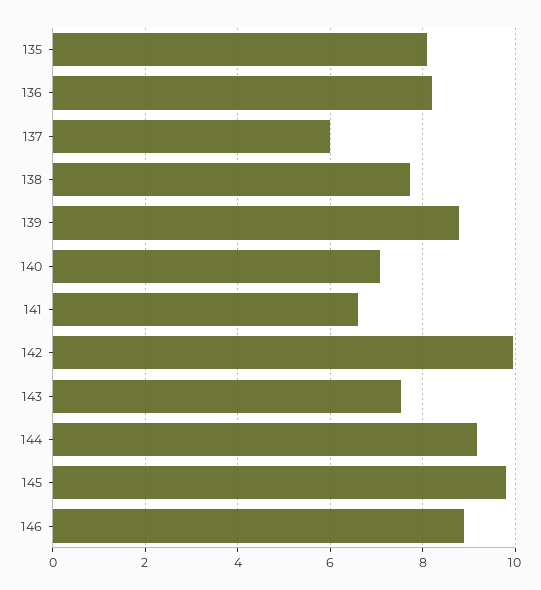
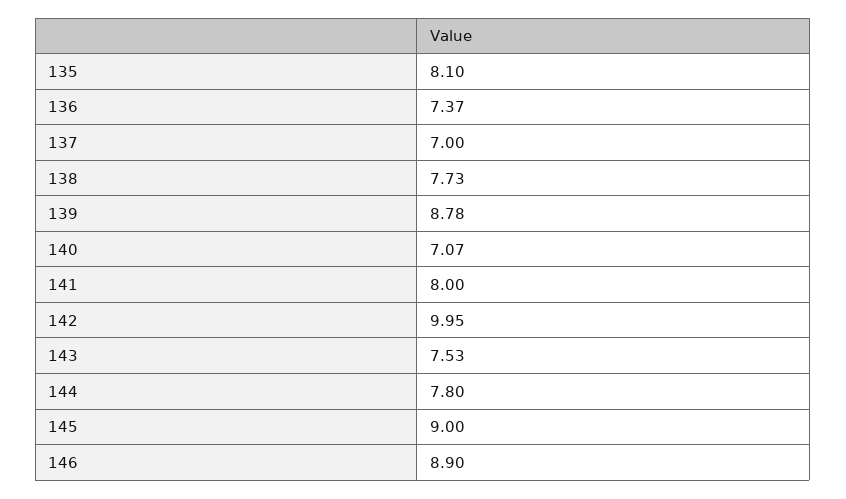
  {
    "135": 8.1,
-   "136": 8.2,
+   "136": 7.37,
-   "137": 6,
+   "137": 7,
    "138": 7.73,
    "139": 8.78,
    "140": 7.07,
-   "141": 6.6,
+   "141": 8,
    "142": 9.95,
    "143": 7.53,
-   "144": 9.2,
+   "144": 7.8,
-   "145": 9.8,
+   "145": 9,
    "146": 8.9
  }

